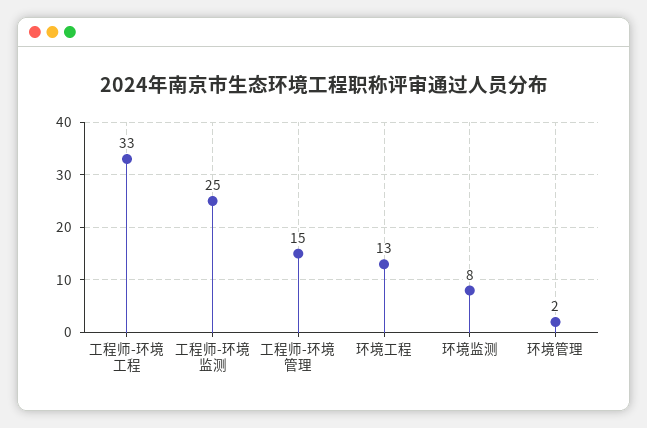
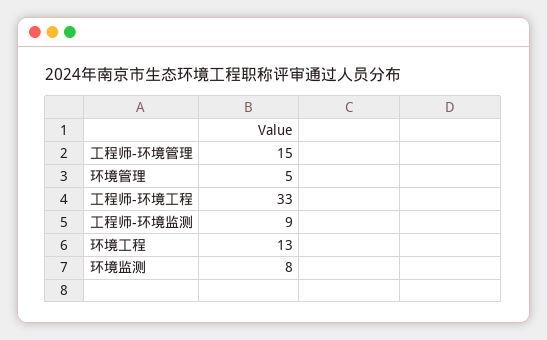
  {
    "工程师-环境工程": 33,
-   "工程师-环境监测": 25,
+   "工程师-环境监测": 9,
    "工程师-环境管理": 15,
    "环境工程": 13,
    "环境监测": 8,
-   "环境管理": 2
+   "环境管理": 5
  }

